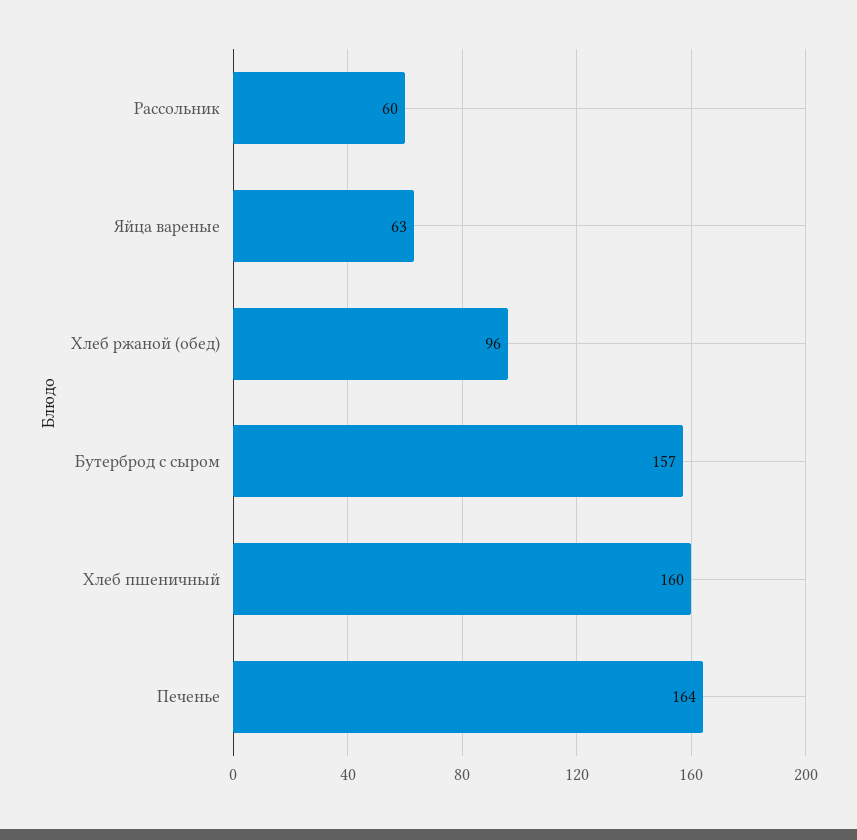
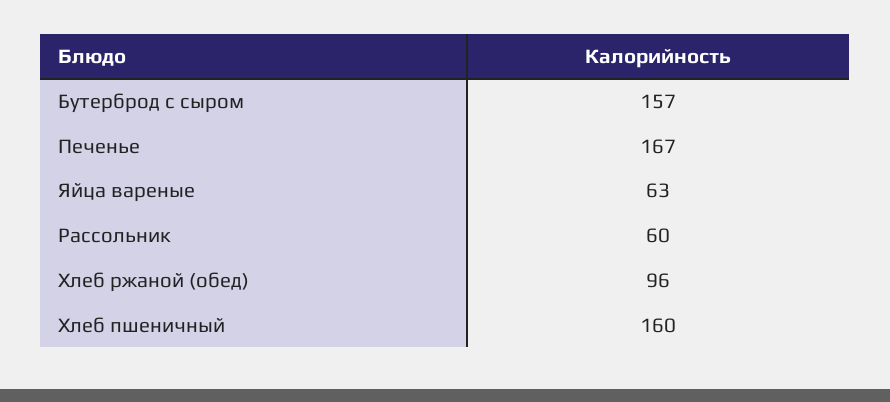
  {
    "Рассольник": 60,
    "Яйца вареные": 63,
    "Хлеб ржаной (обед)": 96,
    "Бутерброд с сыром": 157,
    "Хлеб пшеничный": 160,
-   "Печенье": 164
+   "Печенье": 167
  }

